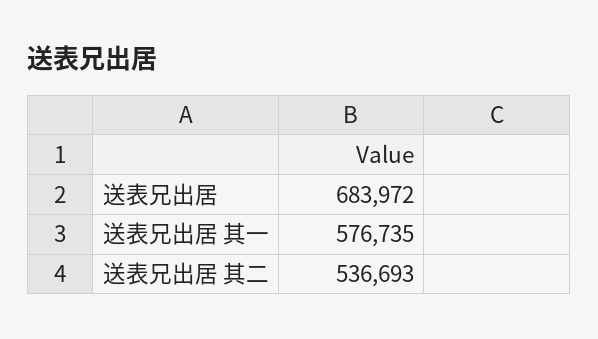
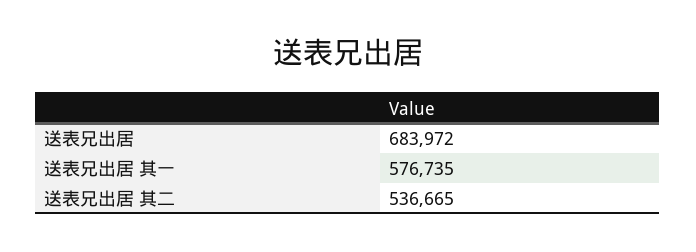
  {
    "送表兄出居": 683972,
    "送表兄出居 其一": 576735,
-   "送表兄出居 其二": 536693
+   "送表兄出居 其二": 536665
  }

